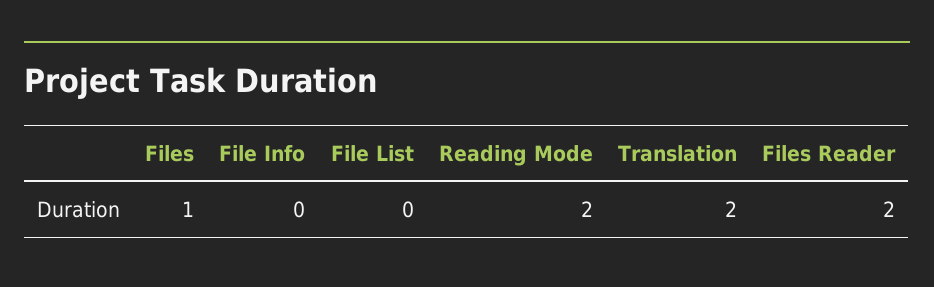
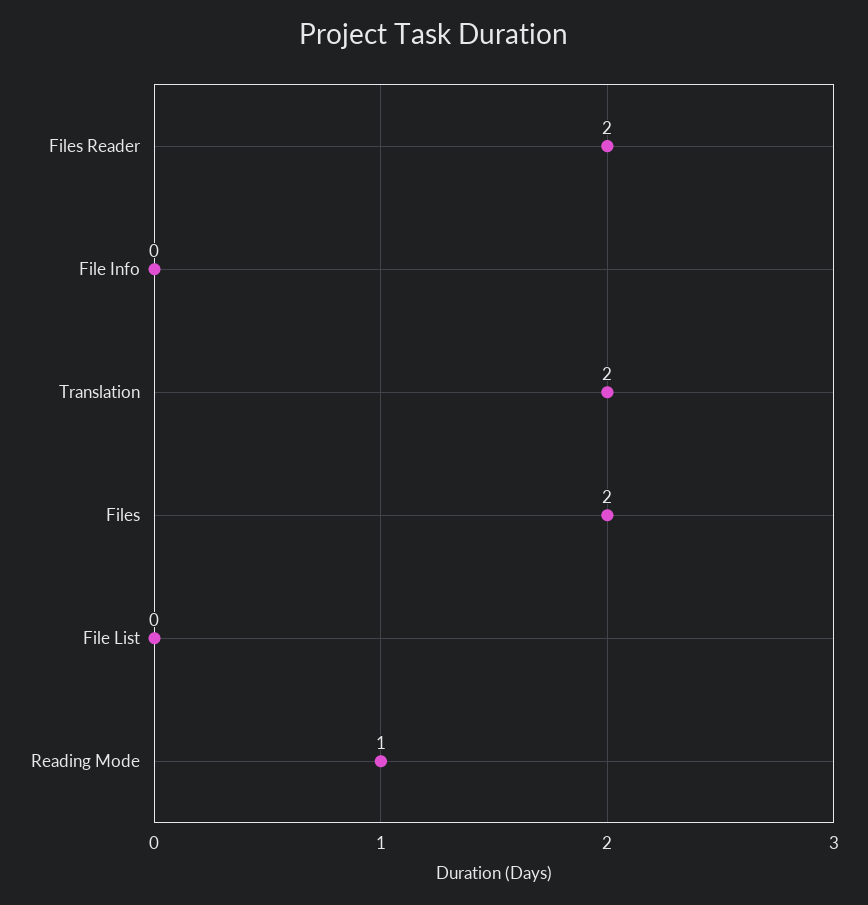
  {
-   "Files": 1,
+   "Files": 2,
    "File Info": 0,
    "File List": 0,
-   "Reading Mode": 2,
+   "Reading Mode": 1,
    "Translation": 2,
    "Files Reader": 2
  }

